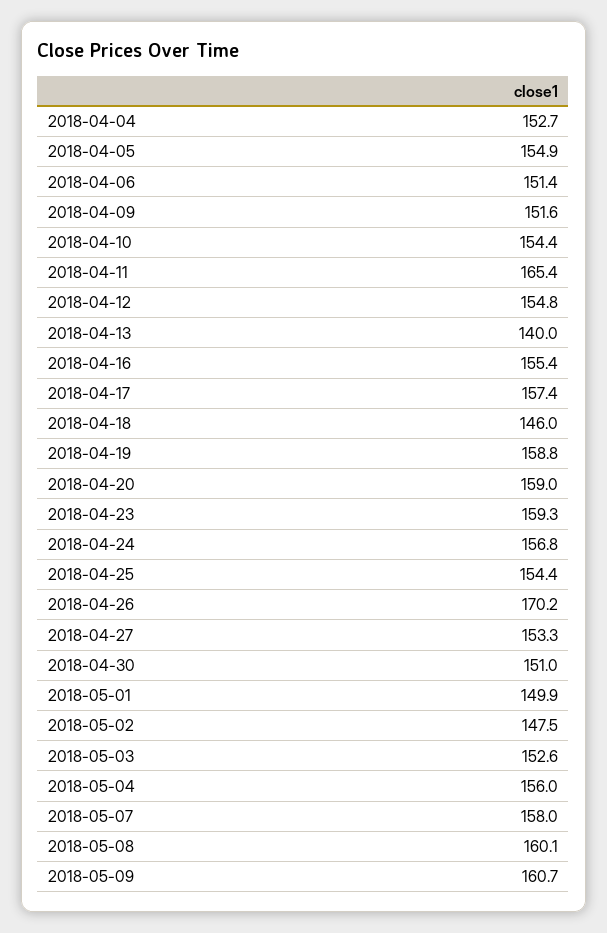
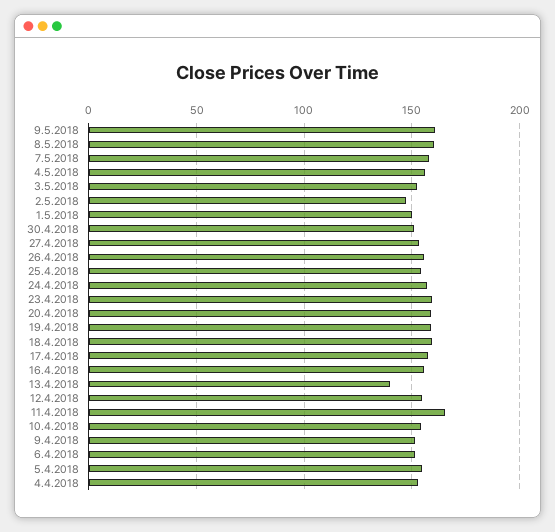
  {
    "2018-04-04": 152.7,
    "2018-04-05": 154.9,
    "2018-04-06": 151.4,
    "2018-04-09": 151.6,
    "2018-04-10": 154.4,
    "2018-04-11": 165.4,
    "2018-04-12": 154.8,
    "2018-04-13": 140,
    "2018-04-16": 155.4,
    "2018-04-17": 157.4,
-   "2018-04-18": 146,
+   "2018-04-18": 160,
    "2018-04-19": 158.8,
    "2018-04-20": 159,
    "2018-04-23": 159.3,
    "2018-04-24": 156.8,
    "2018-04-25": 154.4,
-   "2018-04-26": 170.2,
+   "2018-04-26": 155,
    "2018-04-27": 153.3,
    "2018-04-30": 151,
    "2018-05-01": 149.9,
    "2018-05-02": 147.5,
    "2018-05-03": 152.6,
    "2018-05-04": 156,
    "2018-05-07": 158,
    "2018-05-08": 160.1,
    "2018-05-09": 160.7
  }

